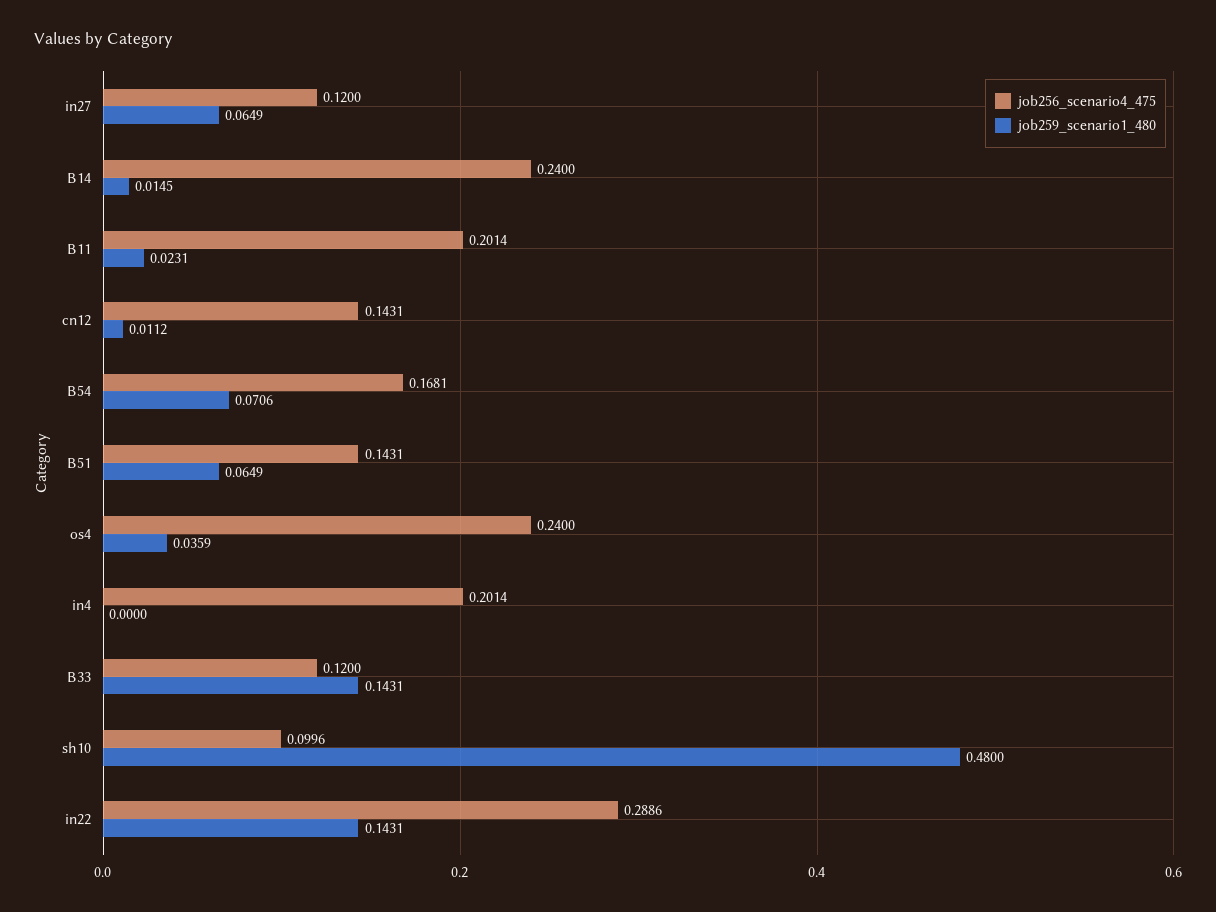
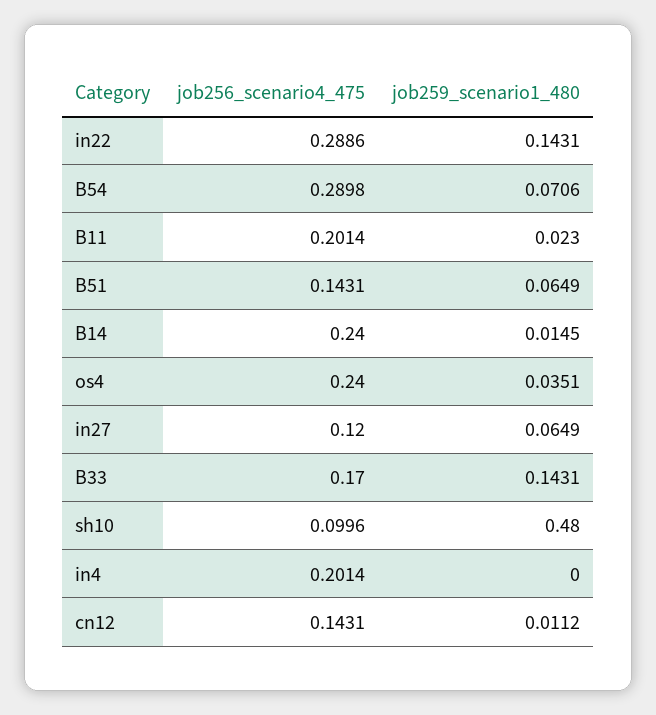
  {
    "job256_scenario4_475": {
      "in27": 0.12,
      "B14": 0.24,
      "B11": 0.2014,
      "cn12": 0.1431,
-     "B54": 0.1681,
+     "B54": 0.2898,
      "B51": 0.1431,
      "os4": 0.24,
      "in4": 0.2014,
-     "B33": 0.12,
+     "B33": 0.17,
      "sh10": 0.0996,
      "in22": 0.2886
    },
    "job259_scenario1_480": {
      "in27": 0.0649,
      "B14": 0.0145,
-     "B11": 0.0231,
+     "B11": 0.023,
      "cn12": 0.0112,
      "B54": 0.0706,
      "B51": 0.0649,
-     "os4": 0.0359,
+     "os4": 0.0351,
      "in4": 0,
      "B33": 0.1431,
      "sh10": 0.48,
      "in22": 0.1431
    }
  }

